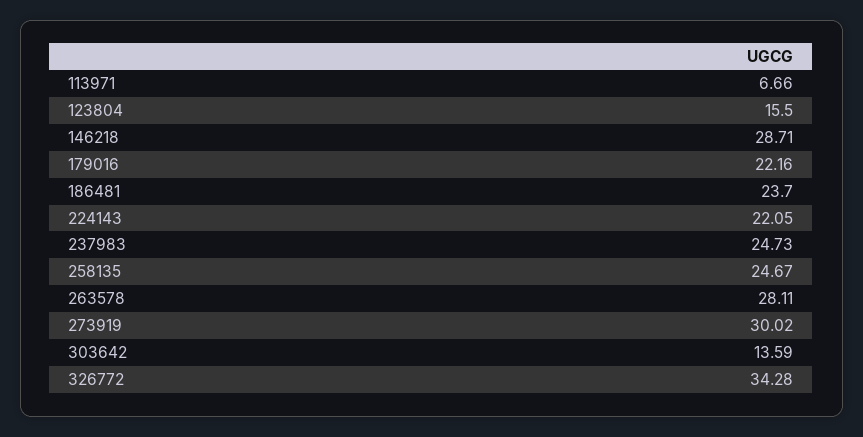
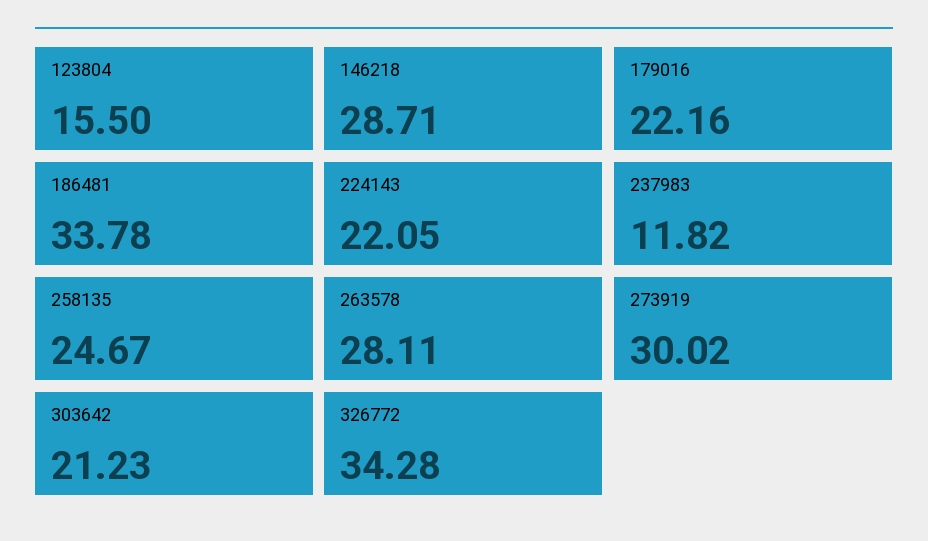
  {
-   "113971": 6.66,
    "123804": 15.5,
    "146218": 28.71,
    "179016": 22.16,
-   "186481": 23.7,
+   "186481": 33.78,
    "224143": 22.05,
-   "237983": 24.73,
+   "237983": 11.82,
    "258135": 24.67,
    "263578": 28.11,
    "273919": 30.02,
-   "303642": 13.59,
+   "303642": 21.23,
    "326772": 34.28
  }

